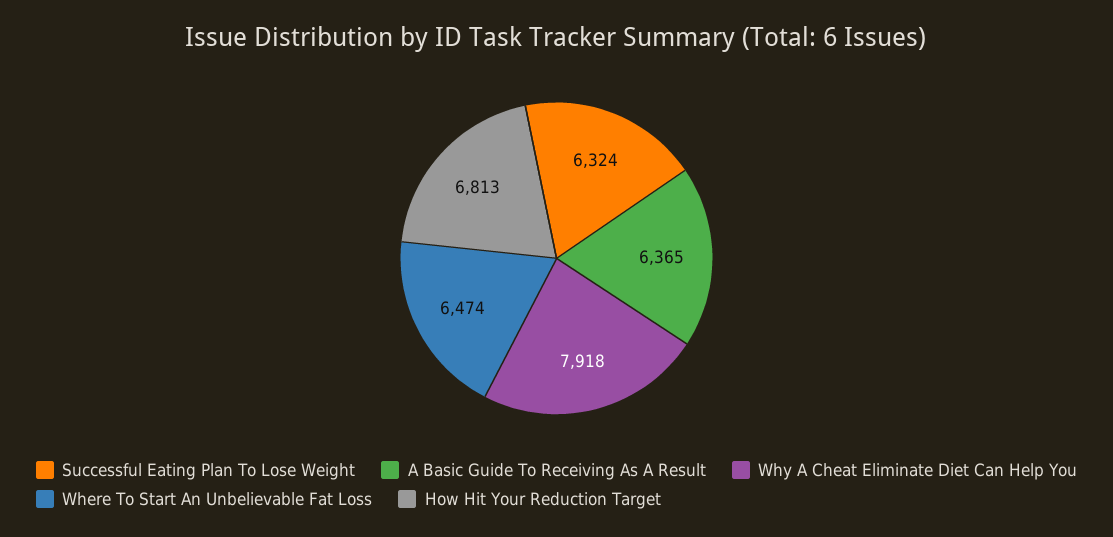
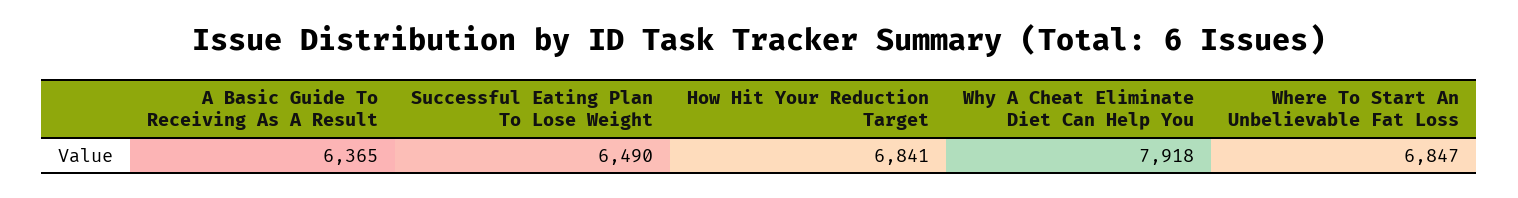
  {
-   "Successful Eating Plan To Lose Weight": 6324,
+   "Successful Eating Plan To Lose Weight": 6490,
    "A Basic Guide To Receiving As A Result": 6365,
    "Why A Cheat Eliminate Diet Can Help You": 7918,
-   "Where To Start An Unbelievable Fat Loss": 6474,
+   "Where To Start An Unbelievable Fat Loss": 6847,
-   "How Hit Your Reduction Target": 6813
+   "How Hit Your Reduction Target": 6841
  }

